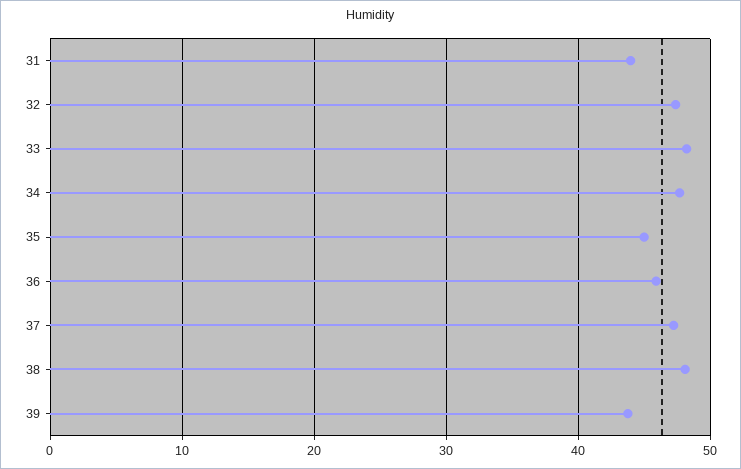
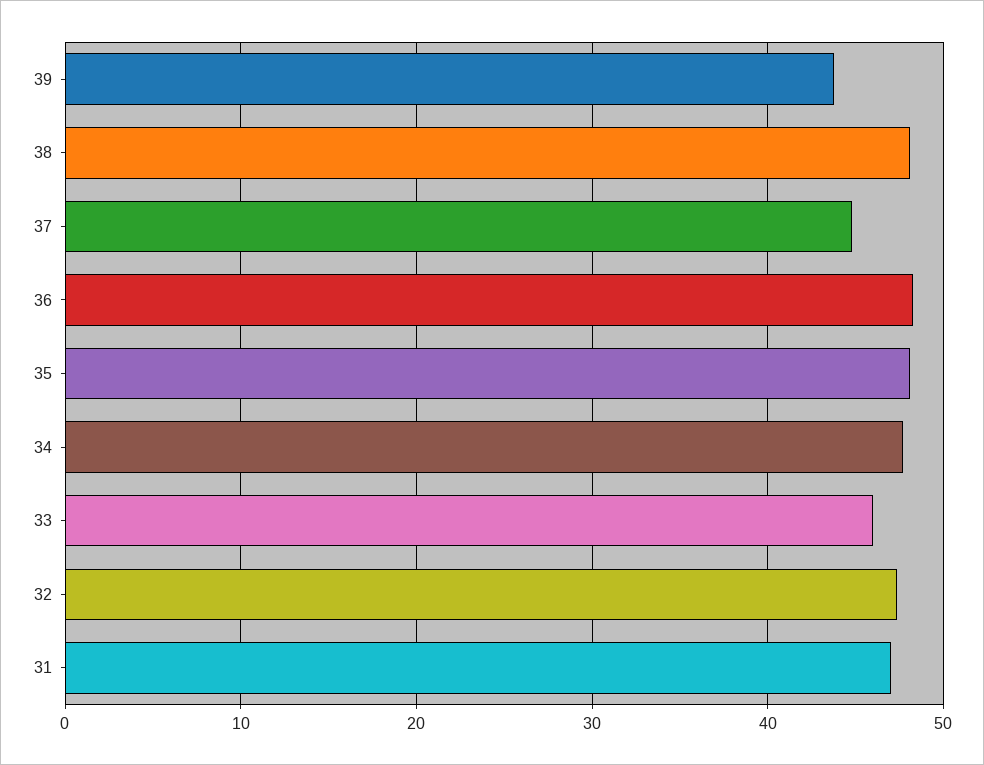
  {
-   "31": 44,
+   "31": 47,
    "32": 47,
-   "33": 48,
+   "33": 46,
    "34": 48,
-   "35": 45,
+   "35": 48,
-   "36": 46,
+   "36": 48,
-   "37": 47,
+   "37": 45,
    "38": 48,
    "39": 44
  }

